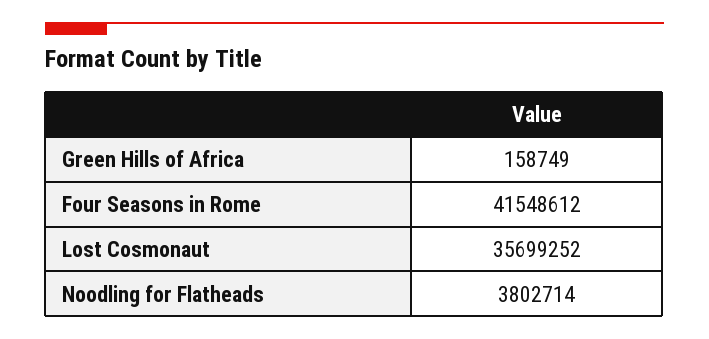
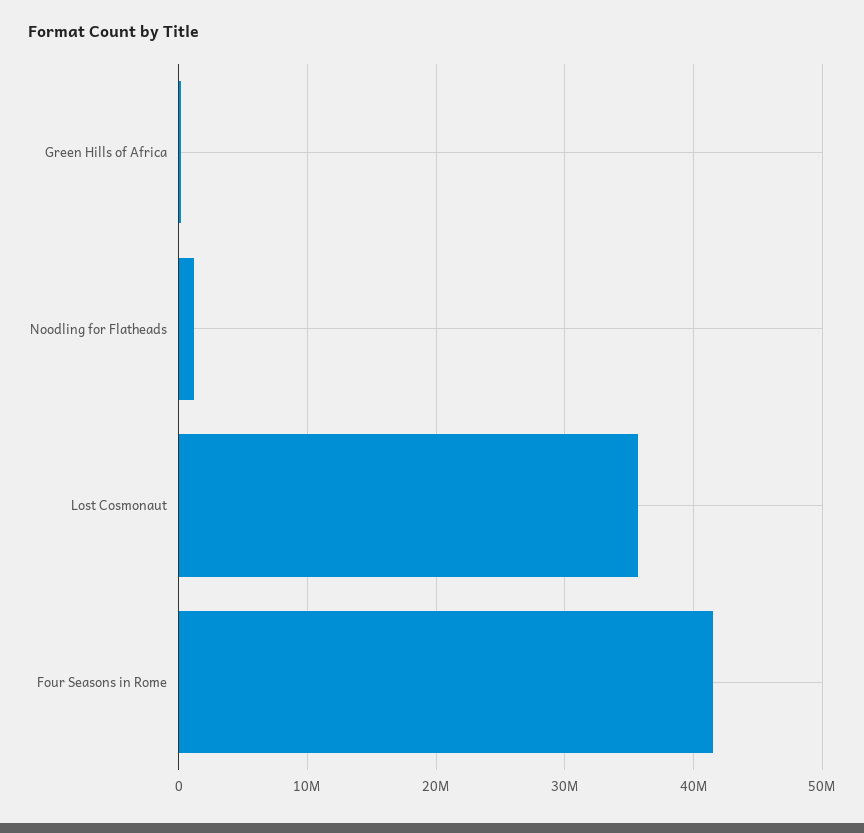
  {
    "Green Hills of Africa": 158749,
    "Four Seasons in Rome": 41548612,
    "Lost Cosmonaut": 35699252,
-   "Noodling for Flatheads": 3802714
+   "Noodling for Flatheads": 1000000
  }

